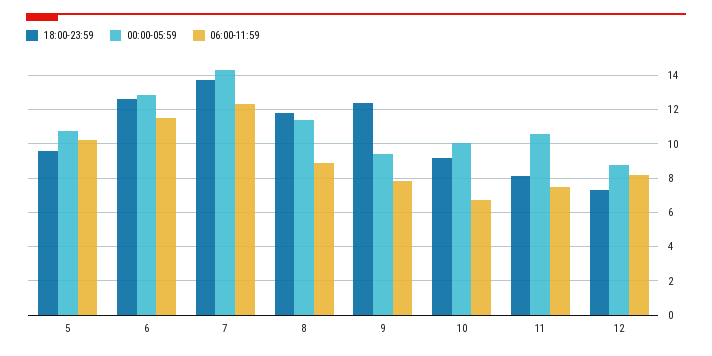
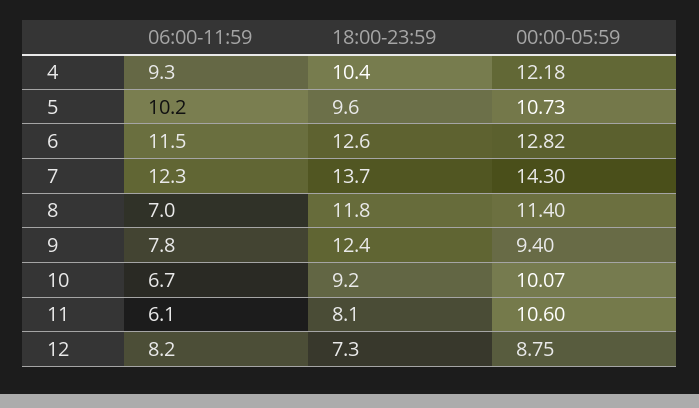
  {
    "18:00-23:59": {
      "5": 9.6,
      "6": 12.6,
      "7": 13.7,
      "8": 11.8,
      "9": 12.4,
      "10": 9.2,
      "11": 8.1,
-     "12": 7.3
+     "12": 7.3,
+     "4": 10.4
    },
    "00:00-05:59": {
      "5": 10.73,
      "6": 12.82,
      "7": 14.3,
      "8": 11.4,
      "9": 9.4,
      "10": 10.07,
      "11": 10.6,
-     "12": 8.75
+     "12": 8.75,
+     "4": 12.18
    },
    "06:00-11:59": {
      "5": 10.2,
      "6": 11.5,
      "7": 12.3,
-     "8": 9,
+     "8": 7,
      "9": 7.8,
      "10": 6.7,
-     "11": 7.5,
+     "11": 6.1,
-     "12": 8.2
+     "12": 8.2,
+     "4": 9.3
    }
  }

